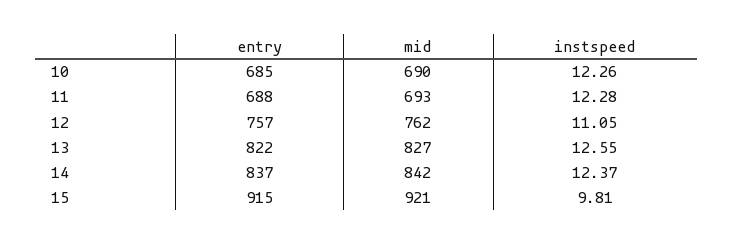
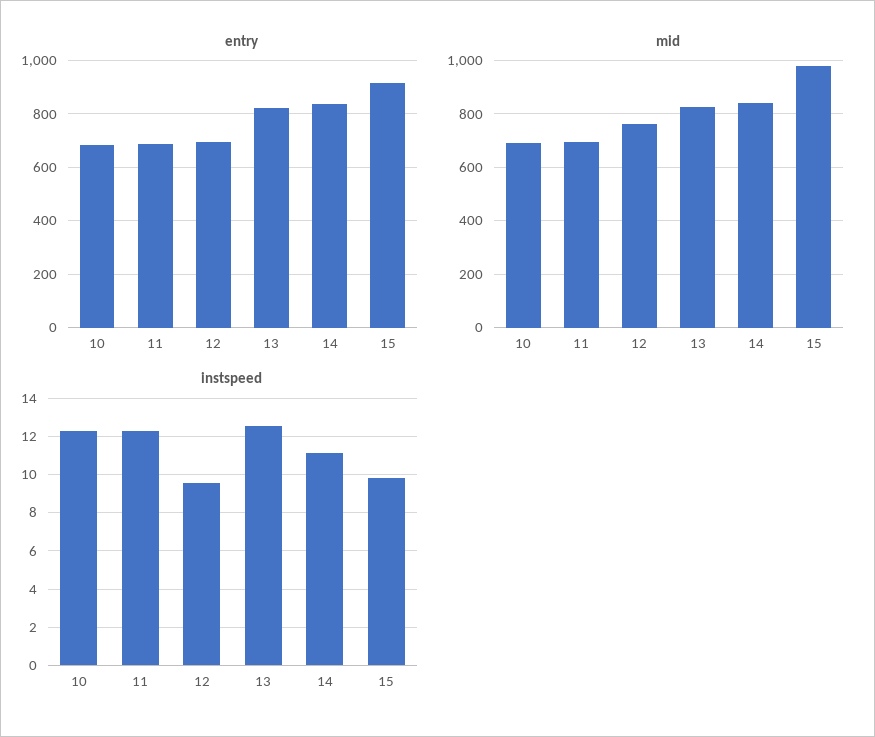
  {
    "entry": {
      "10": 685,
      "11": 688,
-     "12": 757,
+     "12": 700,
      "13": 822,
      "14": 837,
      "15": 915
    },
    "mid": {
      "10": 690,
      "11": 693,
      "12": 762,
      "13": 827,
      "14": 842,
-     "15": 921
+     "15": 975
    },
    "instspeed": {
      "10": 12.26,
      "11": 12.28,
-     "12": 11.05,
+     "12": 9.5,
      "13": 12.55,
-     "14": 12.37,
+     "14": 11,
      "15": 9.81
    }
  }

